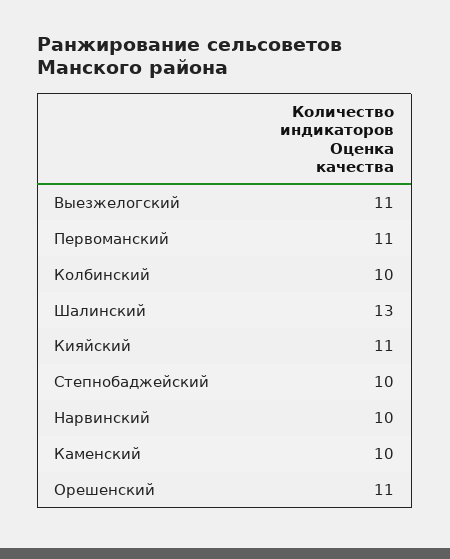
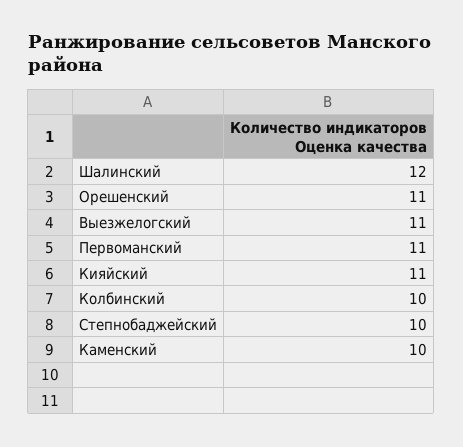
  {
    "Выезжелогский": 11,
    "Первоманский": 11,
    "Колбинский": 10,
-   "Шалинский": 13,
+   "Шалинский": 12,
    "Кияйский": 11,
    "Степнобаджейский": 10,
-   "Нарвинский": 10,
    "Каменский": 10,
    "Орешенский": 11
  }

